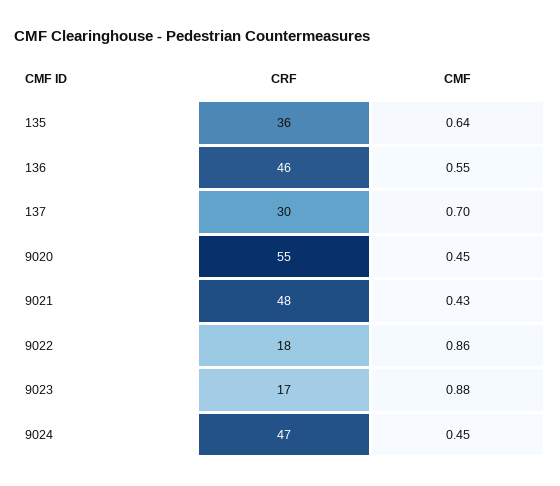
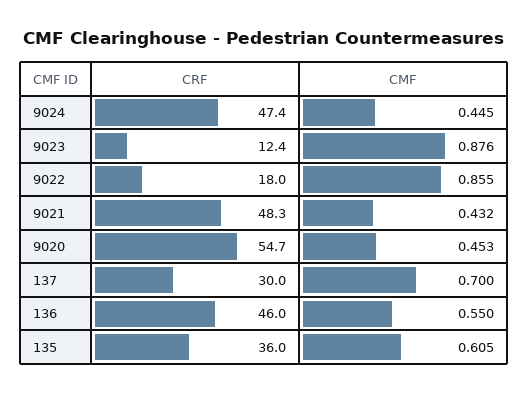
  {
    "CRF": {
      "135": 36,
      "136": 46,
      "137": 30,
      "9020": 54.7,
      "9021": 48.3,
      "9022": 18,
-     "9023": 17,
+     "9023": 12.4,
      "9024": 47.4
    },
    "CMF": {
-     "135": 0.64,
+     "135": 0.605,
      "136": 0.55,
      "137": 0.7,
      "9020": 0.453,
      "9021": 0.432,
      "9022": 0.855,
      "9023": 0.876,
      "9024": 0.445
    }
  }

